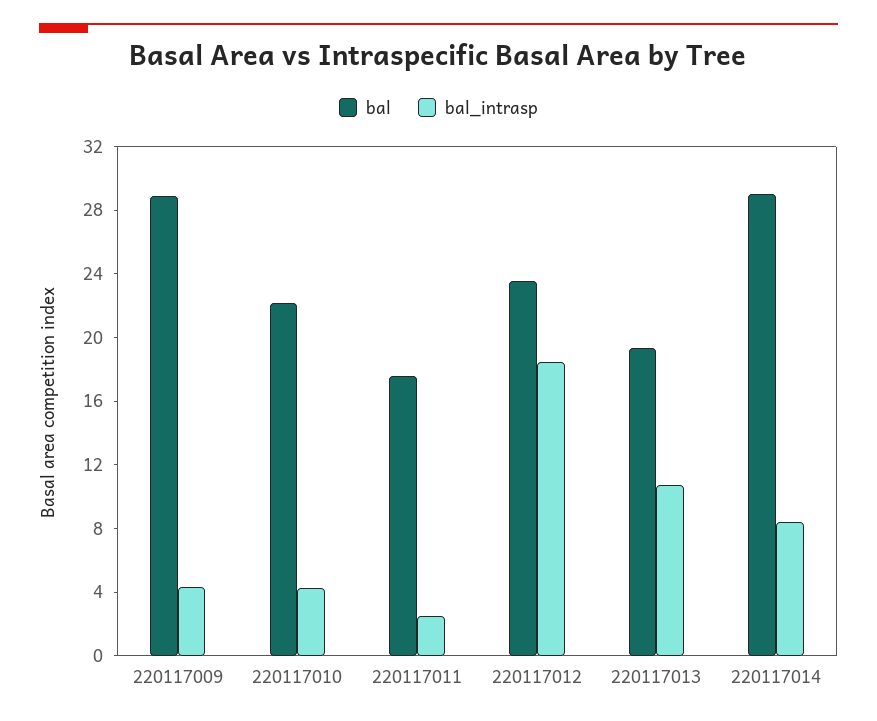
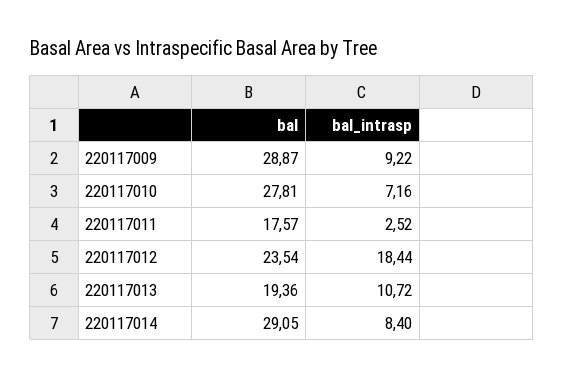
  {
    "bal": {
      "220117009": 28.87,
-     "220117010": 22,
+     "220117010": 27.81,
      "220117011": 17.57,
      "220117012": 23.54,
      "220117013": 19.36,
      "220117014": 29.05
    },
    "bal_intrasp": {
-     "220117009": 4,
+     "220117009": 9.22,
-     "220117010": 4,
+     "220117010": 7.16,
      "220117011": 2.52,
      "220117012": 18.44,
      "220117013": 10.72,
      "220117014": 8.4
    }
  }

